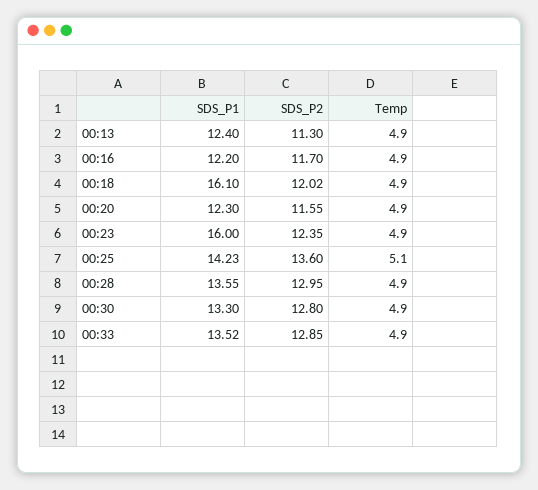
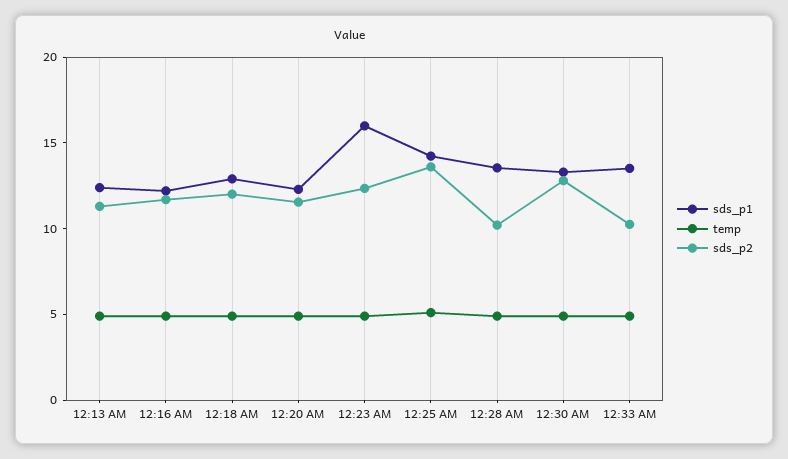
  {
    "SDS_P1": {
      "00:13": 12.4,
      "00:16": 12.2,
-     "00:18": 16.1,
+     "00:18": 13,
      "00:20": 12.3,
      "00:23": 16,
      "00:25": 14.23,
      "00:28": 13.55,
      "00:30": 13.3,
      "00:33": 13.52
    },
    "SDS_P2": {
      "00:13": 11.3,
      "00:16": 11.7,
      "00:18": 12.02,
      "00:20": 11.55,
      "00:23": 12.35,
      "00:25": 13.6,
-     "00:28": 12.95,
+     "00:28": 10,
      "00:30": 12.8,
-     "00:33": 12.85
+     "00:33": 10
    },
    "Temp": {
      "00:13": 4.9,
      "00:16": 4.9,
      "00:18": 4.9,
      "00:20": 4.9,
      "00:23": 4.9,
      "00:25": 5.1,
      "00:28": 4.9,
      "00:30": 4.9,
      "00:33": 4.9
    }
  }

